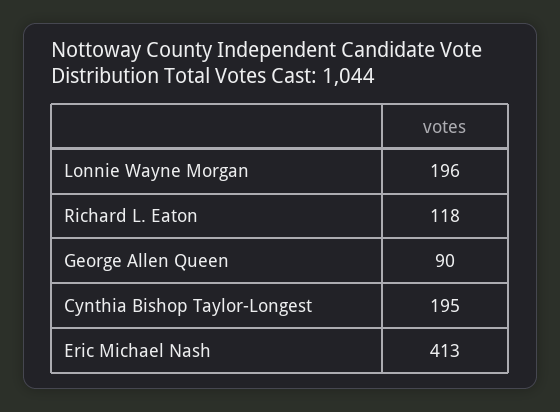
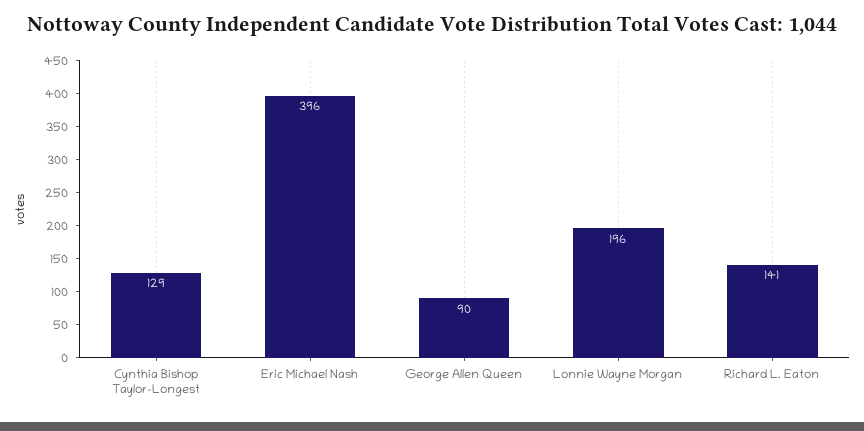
  {
    "Lonnie Wayne Morgan": 196,
-   "Richard L. Eaton": 118,
+   "Richard L. Eaton": 141,
    "George Allen Queen": 90,
-   "Cynthia Bishop Taylor-Longest": 195,
+   "Cynthia Bishop Taylor-Longest": 129,
-   "Eric Michael Nash": 413
+   "Eric Michael Nash": 396
  }

